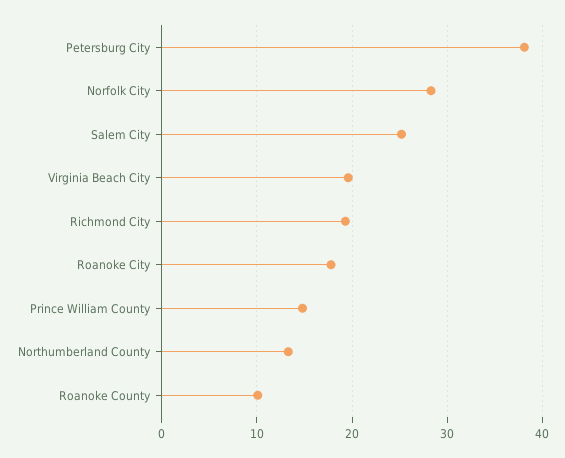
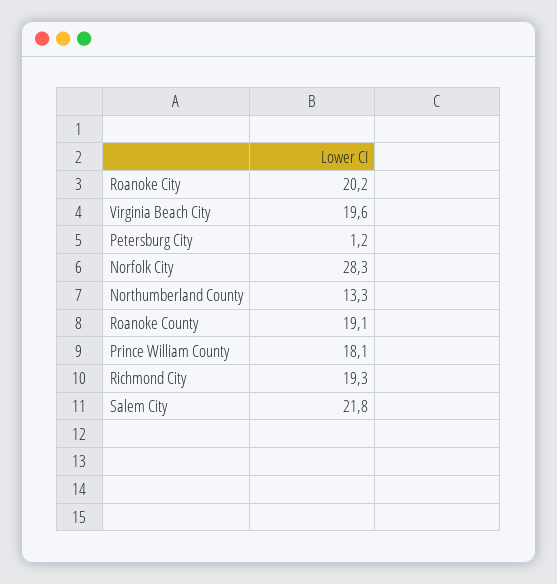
  {
-   "Petersburg City": 38,
+   "Petersburg City": 1.2,
    "Norfolk City": 28.3,
-   "Salem City": 25,
+   "Salem City": 21.8,
    "Virginia Beach City": 19.6,
    "Richmond City": 19.3,
-   "Roanoke City": 18,
+   "Roanoke City": 20.2,
-   "Prince William County": 15,
+   "Prince William County": 18.1,
    "Northumberland County": 13.3,
-   "Roanoke County": 10
+   "Roanoke County": 19.1
  }

